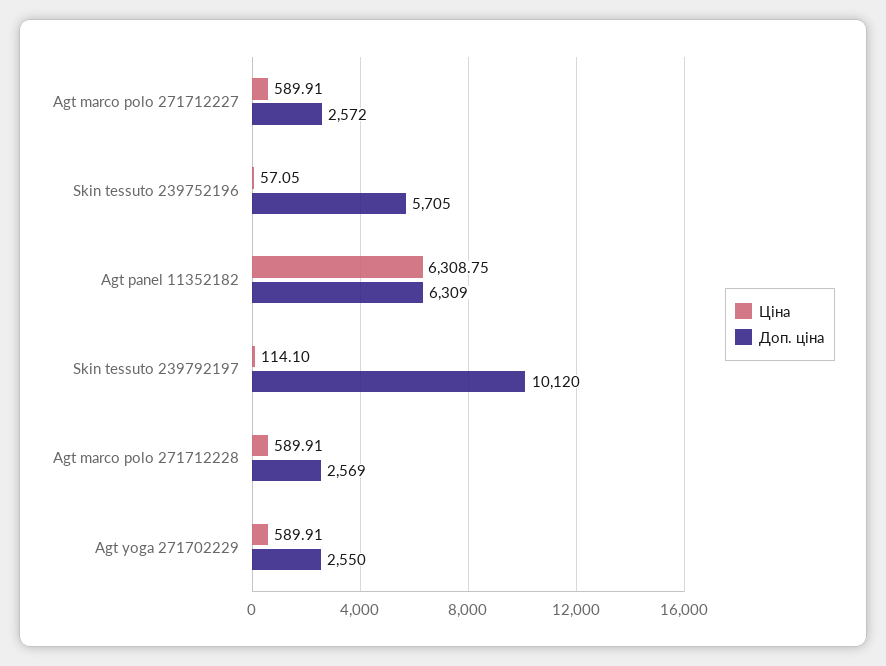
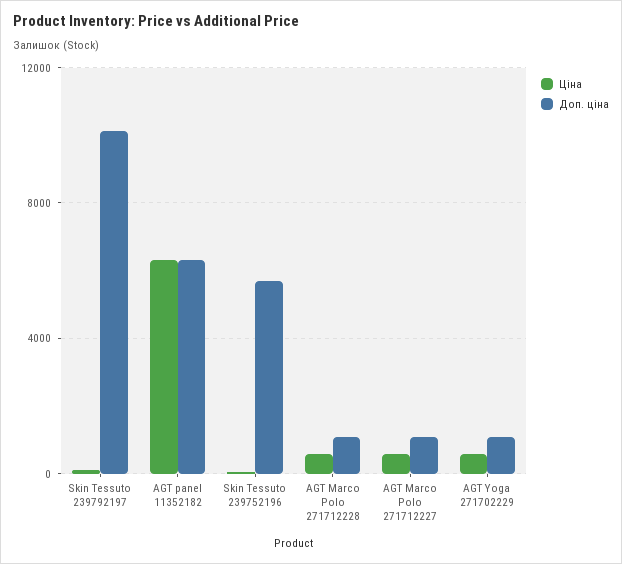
  {
    "Ціна": {
      "Agt marco polo 271712227": 589.91,
      "Skin tessuto 239752196": 57.05,
      "Agt panel 11352182": 6308.75,
      "Skin tessuto 239792197": 114.1,
      "Agt marco polo 271712228": 589.91,
      "Agt yoga 271702229": 589.91
    },
    "Доп. ціна": {
-     "Agt marco polo 271712227": 2572,
+     "Agt marco polo 271712227": 1000,
      "Skin tessuto 239752196": 5705,
      "Agt panel 11352182": 6309,
      "Skin tessuto 239792197": 10120,
-     "Agt marco polo 271712228": 2569,
+     "Agt marco polo 271712228": 1000,
-     "Agt yoga 271702229": 2550
+     "Agt yoga 271702229": 1000
    }
  }

